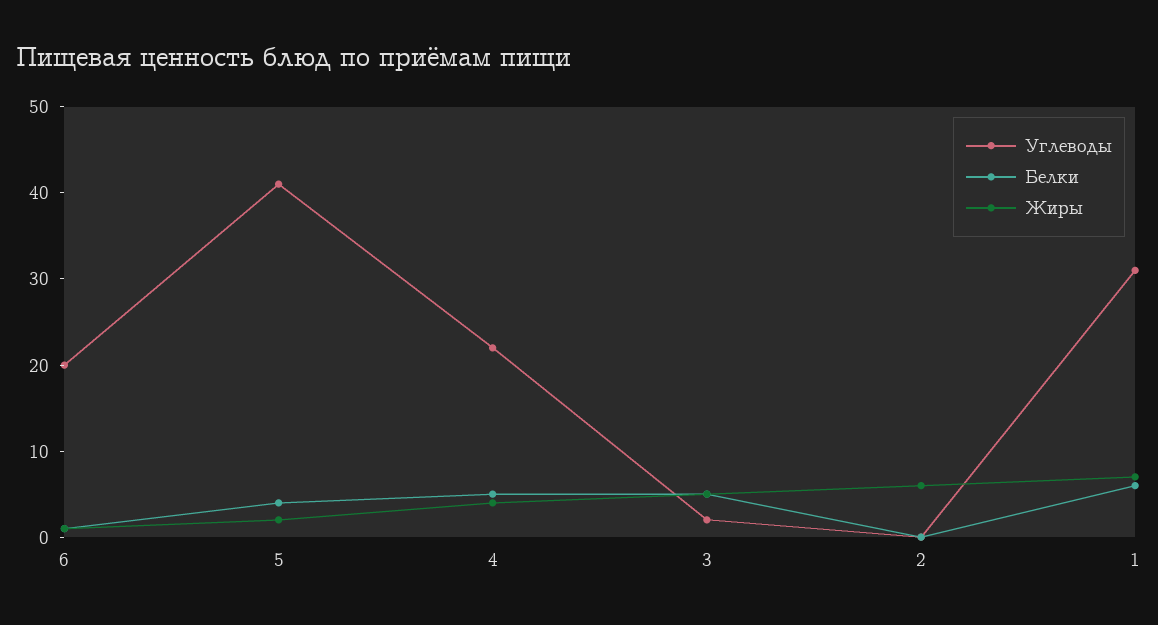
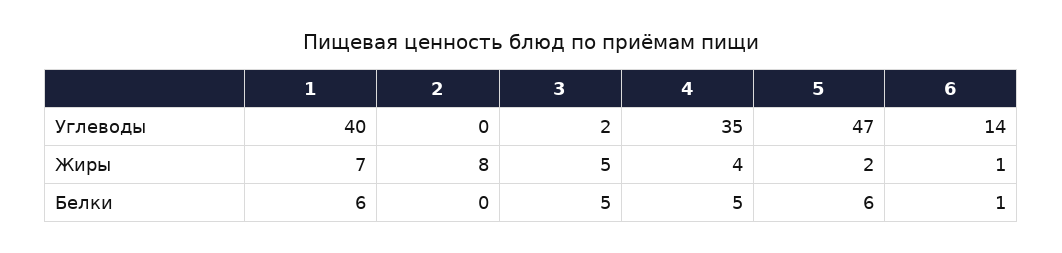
  {
    "Углеводы": {
-     "6": 20,
+     "6": 14,
-     "5": 41,
+     "5": 47,
-     "4": 22,
+     "4": 35,
      "3": 2,
      "2": 0,
-     "1": 31
+     "1": 40
    },
    "Белки": {
      "6": 1,
-     "5": 4,
+     "5": 6,
      "4": 5,
      "3": 5,
      "2": 0,
      "1": 6
    },
    "Жиры": {
      "6": 1,
      "5": 2,
      "4": 4,
      "3": 5,
-     "2": 6,
+     "2": 8,
      "1": 7
    }
  }

